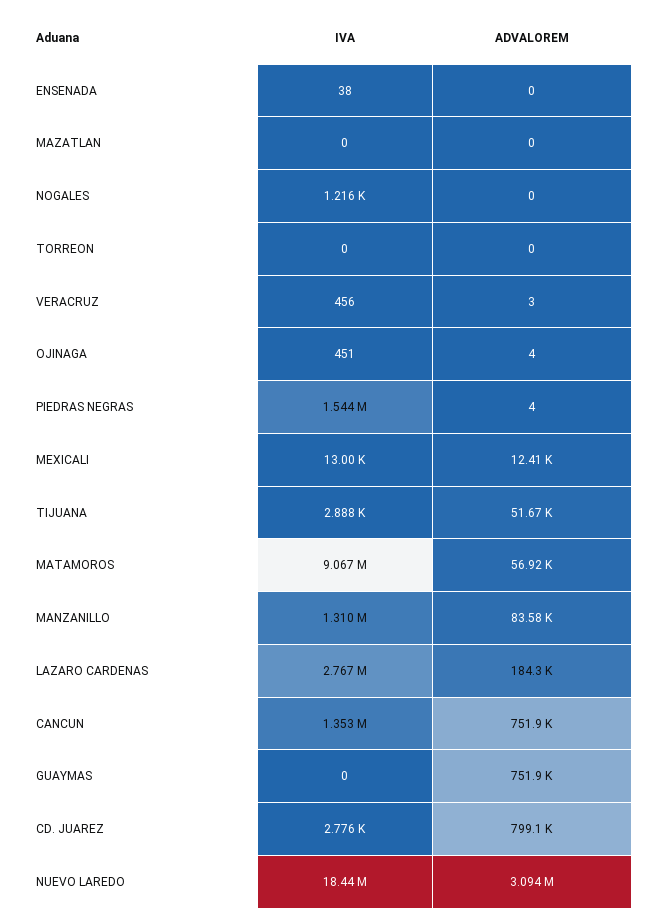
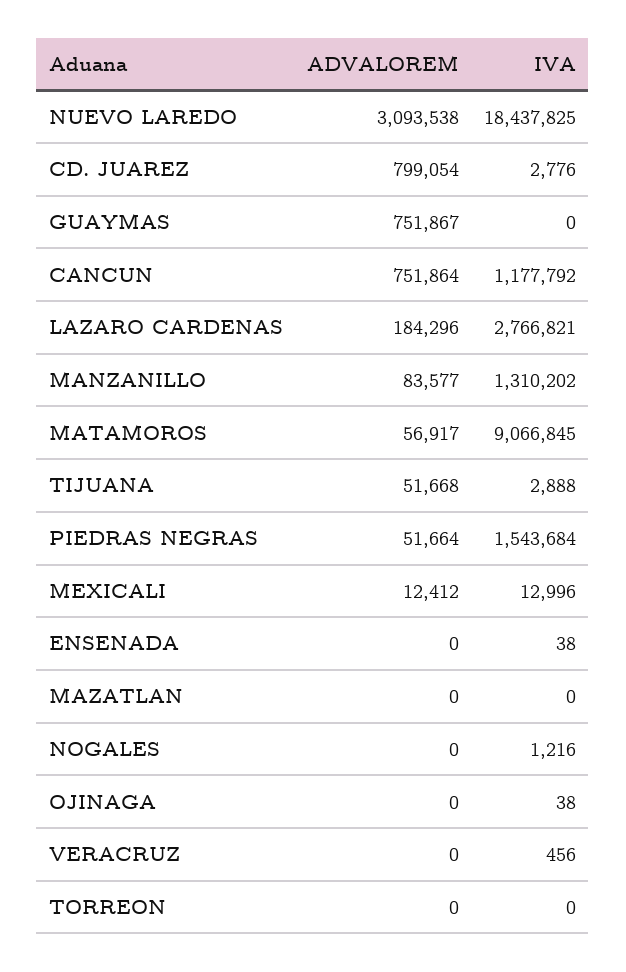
  {
    "IVA": {
      "ENSENADA": 38,
      "MAZATLAN": 0,
      "NOGALES": 1216,
      "TORREON": 0,
      "VERACRUZ": 456,
-     "OJINAGA": 451,
+     "OJINAGA": 38,
      "PIEDRAS NEGRAS": 1543684,
      "MEXICALI": 12996,
      "TIJUANA": 2888,
      "MATAMOROS": 9066845,
      "MANZANILLO": 1310202,
      "LAZARO CARDENAS": 2766821,
-     "CANCUN": 1353000,
+     "CANCUN": 1177792,
      "GUAYMAS": 0,
      "CD. JUAREZ": 2776,
      "NUEVO LAREDO": 18437825
    },
    "ADVALOREM": {
      "ENSENADA": 0,
      "MAZATLAN": 0,
      "NOGALES": 0,
      "TORREON": 0,
-     "VERACRUZ": 3,
+     "VERACRUZ": 0,
-     "OJINAGA": 4,
+     "OJINAGA": 0,
-     "PIEDRAS NEGRAS": 4,
+     "PIEDRAS NEGRAS": 51664,
      "MEXICALI": 12412,
      "TIJUANA": 51668,
      "MATAMOROS": 56917,
      "MANZANILLO": 83577,
      "LAZARO CARDENAS": 184296,
      "CANCUN": 751864,
      "GUAYMAS": 751867,
      "CD. JUAREZ": 799054,
      "NUEVO LAREDO": 3093538
    }
  }

